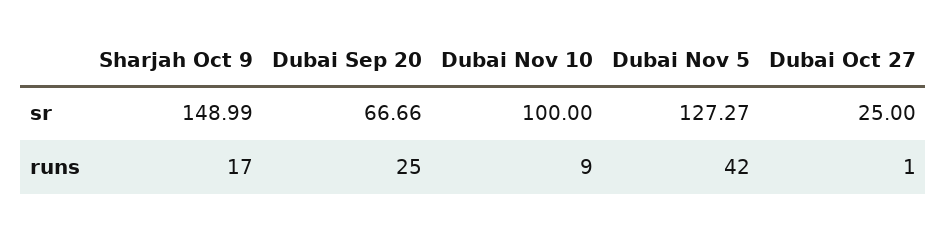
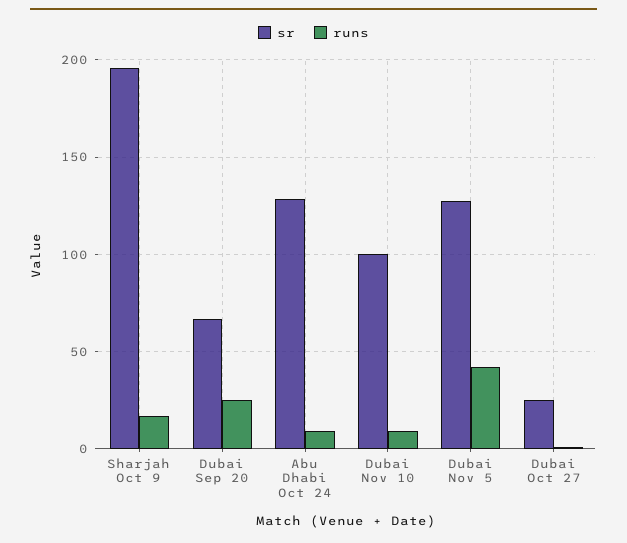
  {
    "sr": {
-     "Sharjah Oct 9": 148.99,
+     "Sharjah Oct 9": 195,
      "Dubai Sep 20": 66.66,
      "Dubai Nov 10": 100,
      "Dubai Nov 5": 127.27,
-     "Dubai Oct 27": 25
+     "Dubai Oct 27": 25,
+     "Abu Dhabi Oct 24": 130
    },
    "runs": {
      "Sharjah Oct 9": 17,
      "Dubai Sep 20": 25,
      "Dubai Nov 10": 9,
      "Dubai Nov 5": 42,
-     "Dubai Oct 27": 1
+     "Dubai Oct 27": 1,
+     "Abu Dhabi Oct 24": 10
    }
  }

